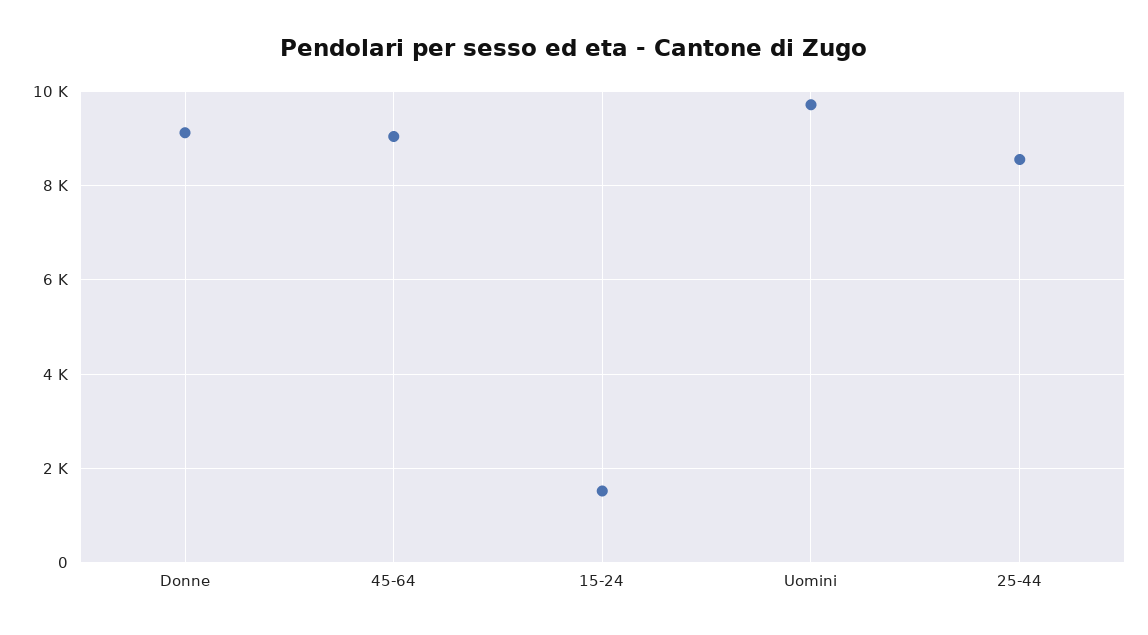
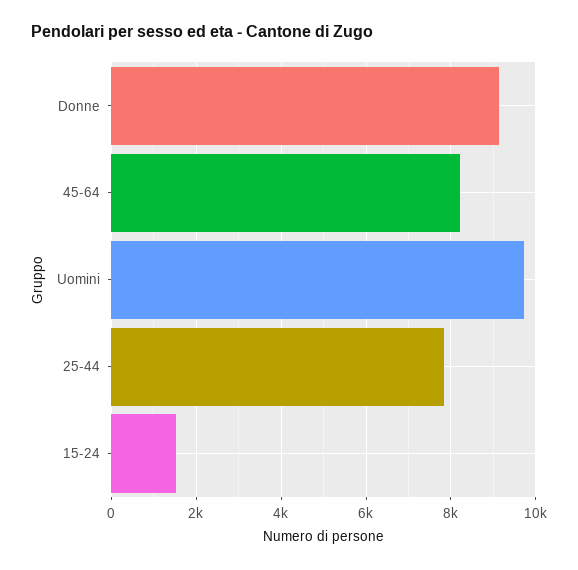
  {
    "Donne": 9200,
-   "45-64": 9000,
+   "45-64": 8200,
    "15-24": 1600,
    "Uomini": 9800,
-   "25-44": 8600
+   "25-44": 7800
  }

